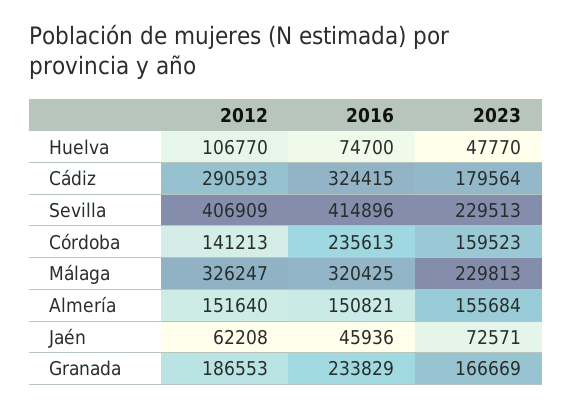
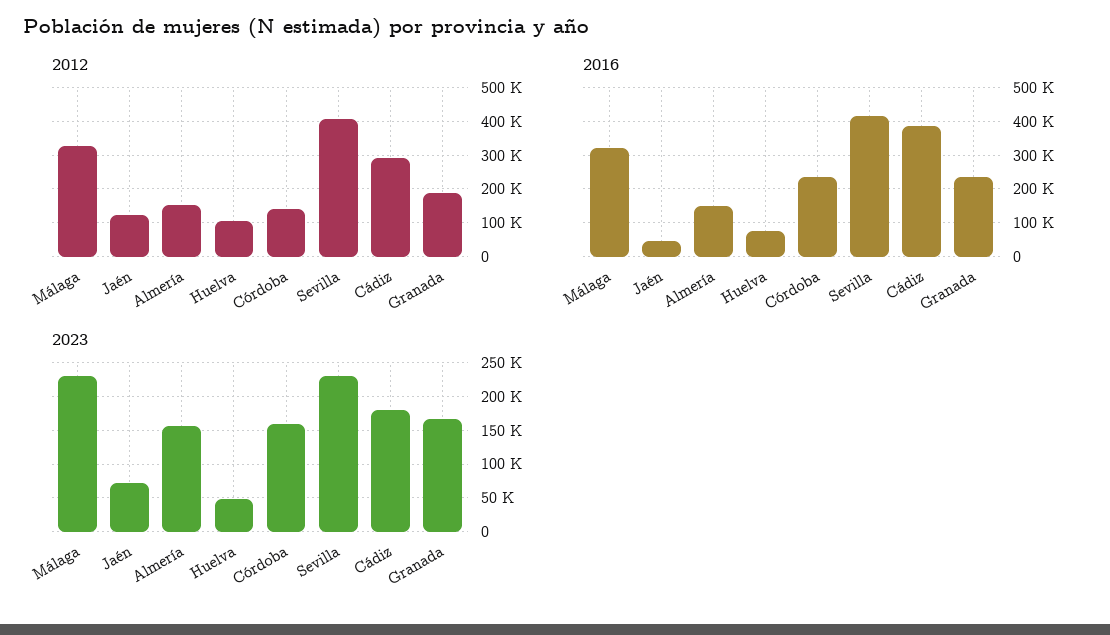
  {
    "2012": {
      "Huelva": 106770,
      "Cádiz": 290593,
      "Sevilla": 406909,
      "Córdoba": 141213,
      "Málaga": 326247,
      "Almería": 151640,
-     "Jaén": 62208,
+     "Jaén": 120000,
      "Granada": 186553
    },
    "2016": {
      "Huelva": 74700,
-     "Cádiz": 324415,
+     "Cádiz": 380000,
      "Sevilla": 414896,
      "Córdoba": 235613,
      "Málaga": 320425,
      "Almería": 150821,
      "Jaén": 45936,
      "Granada": 233829
    },
    "2023": {
      "Huelva": 47770,
      "Cádiz": 179564,
      "Sevilla": 229513,
      "Córdoba": 159523,
      "Málaga": 229813,
      "Almería": 155684,
      "Jaén": 72571,
      "Granada": 166669
    }
  }

